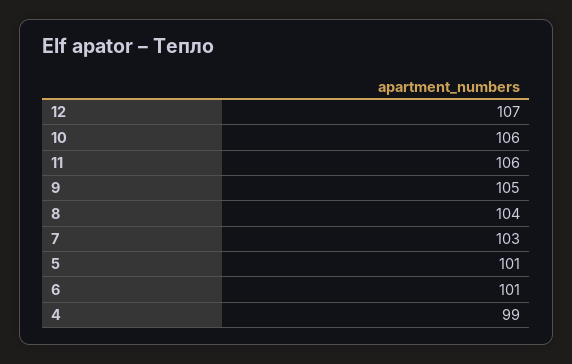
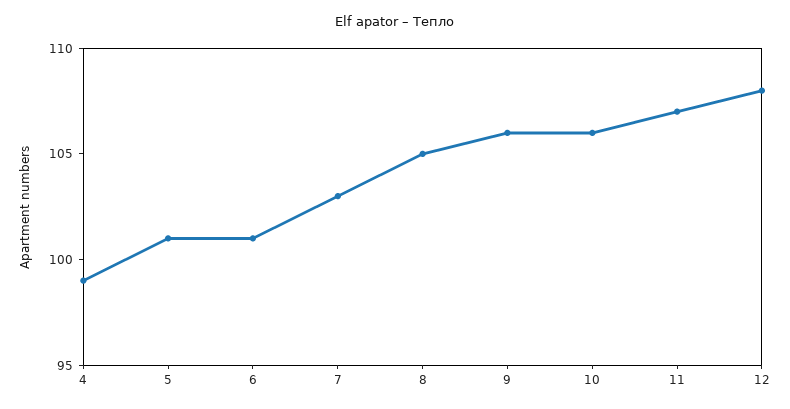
  {
-   "12": 107,
+   "12": 108,
    "10": 106,
-   "11": 106,
+   "11": 107,
-   "9": 105,
+   "9": 106,
-   "8": 104,
+   "8": 105,
    "7": 103,
    "5": 101,
    "6": 101,
    "4": 99
  }

